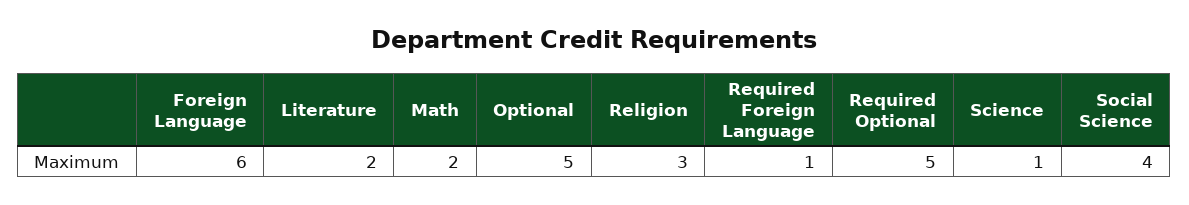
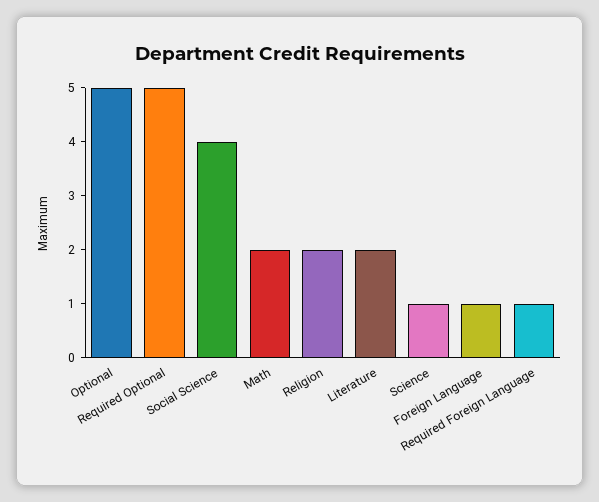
  {
-   "Foreign Language": 6,
+   "Foreign Language": 1,
    "Literature": 2,
    "Math": 2,
    "Optional": 5,
-   "Religion": 3,
+   "Religion": 2,
    "Required Foreign Language": 1,
    "Required Optional": 5,
    "Science": 1,
    "Social Science": 4
  }

